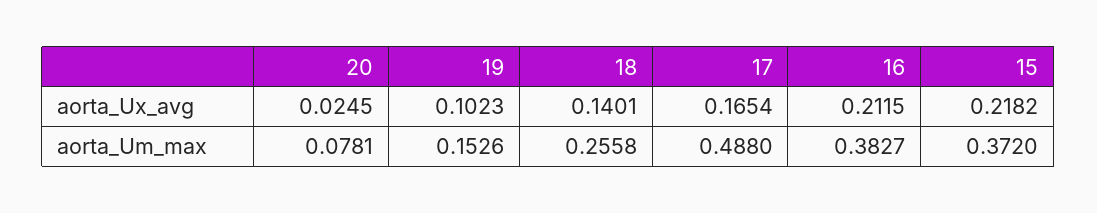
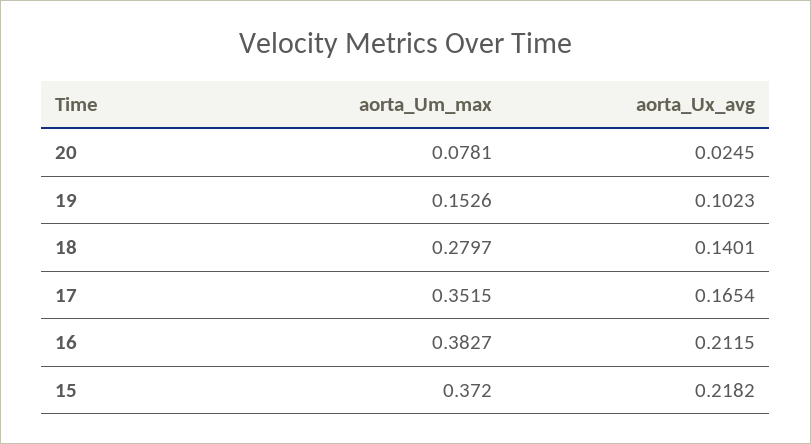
  {
    "20": {
      "aorta_Ux_avg": 0.0245,
      "aorta_Um_max": 0.0781
    },
    "19": {
      "aorta_Ux_avg": 0.1023,
      "aorta_Um_max": 0.1526
    },
    "18": {
      "aorta_Ux_avg": 0.1401,
-     "aorta_Um_max": 0.2558
+     "aorta_Um_max": 0.2797
    },
    "17": {
      "aorta_Ux_avg": 0.1654,
-     "aorta_Um_max": 0.488
+     "aorta_Um_max": 0.3515
    },
    "16": {
      "aorta_Ux_avg": 0.2115,
      "aorta_Um_max": 0.3827
    },
    "15": {
      "aorta_Ux_avg": 0.2182,
      "aorta_Um_max": 0.372
    }
  }

